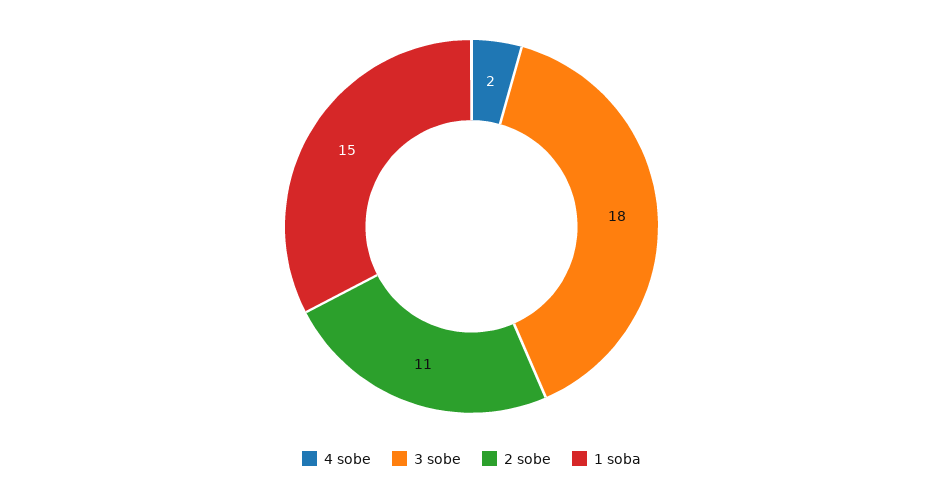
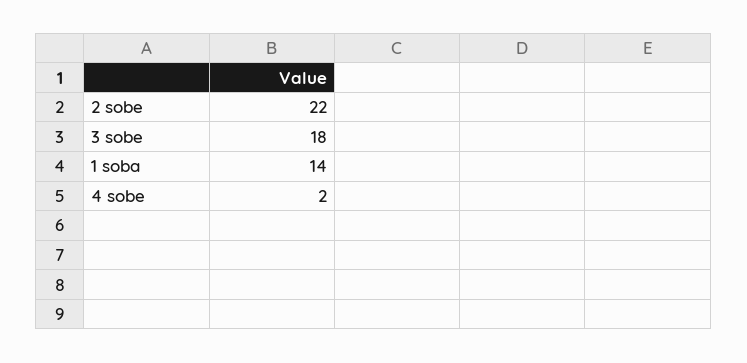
  {
    "4 sobe": 2,
    "3 sobe": 18,
-   "2 sobe": 11,
+   "2 sobe": 22,
-   "1 soba": 15
+   "1 soba": 14
  }

